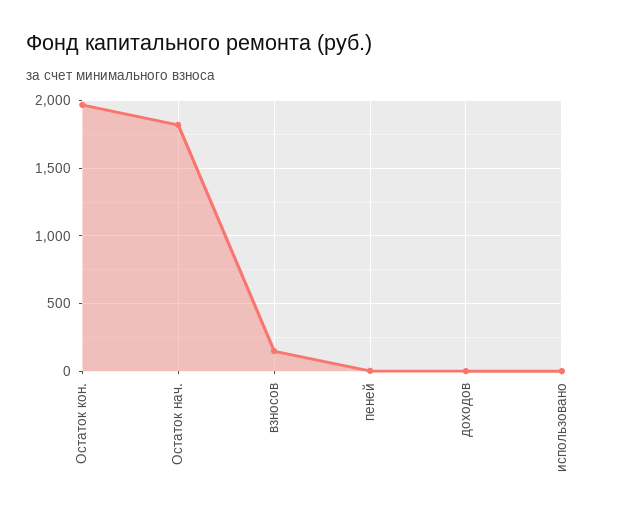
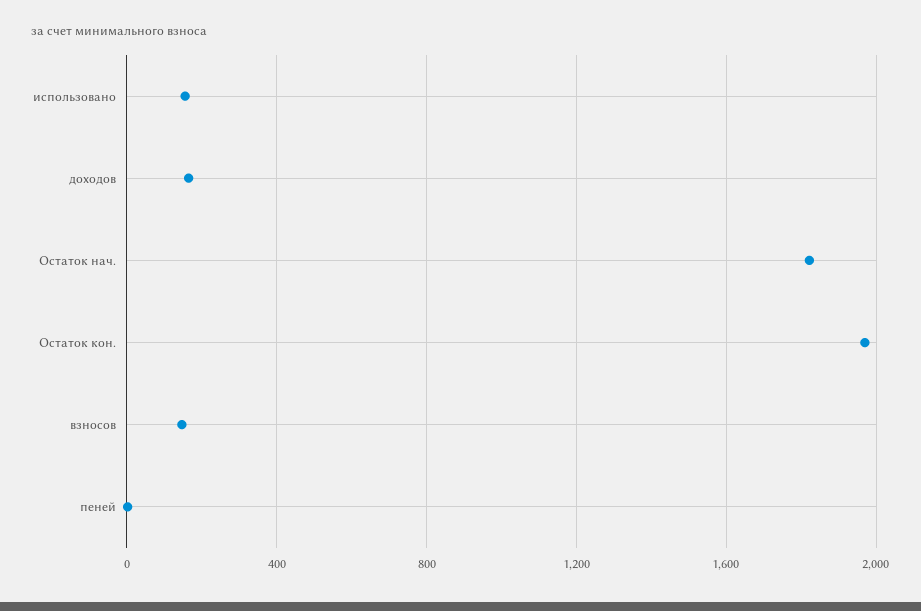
  {
    "Остаток кон.": 1950,
    "Остаток нач.": 1800,
    "взносов": 150,
    "пеней": 0,
-   "доходов": 0,
+   "доходов": 150,
-   "использовано": 0
+   "использовано": 150
  }

